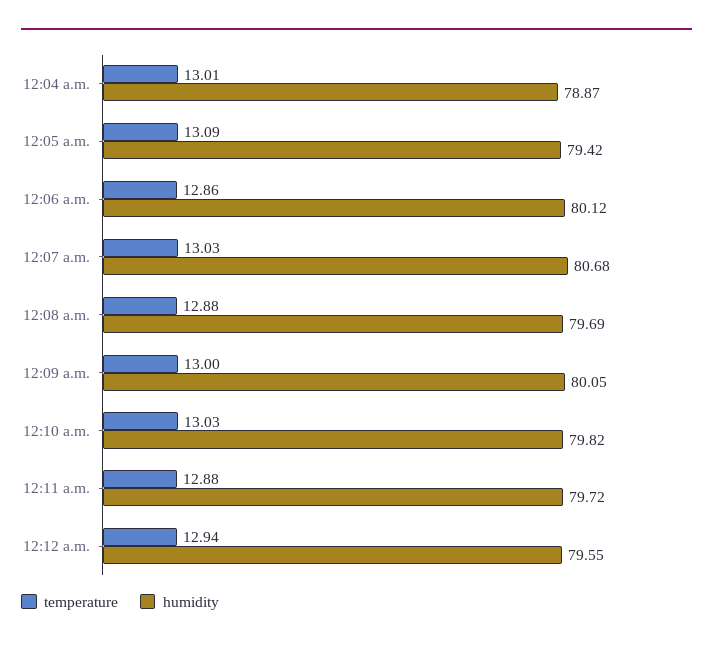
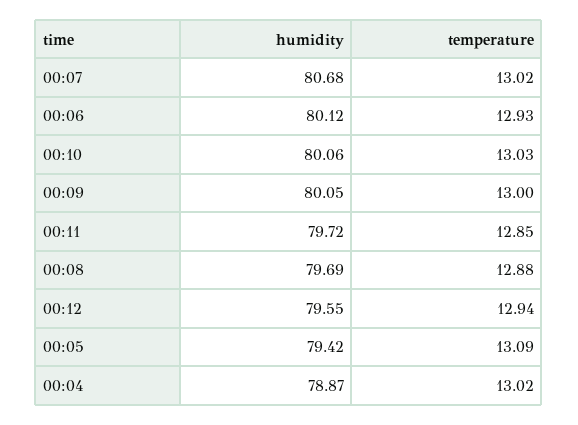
  {
    "temperature": {
-     "12:04 a.m.": 13.01,
+     "12:04 a.m.": 13.02,
      "12:05 a.m.": 13.09,
-     "12:06 a.m.": 12.86,
+     "12:06 a.m.": 12.93,
-     "12:07 a.m.": 13.03,
+     "12:07 a.m.": 13.02,
      "12:08 a.m.": 12.88,
      "12:09 a.m.": 13,
      "12:10 a.m.": 13.03,
-     "12:11 a.m.": 12.88,
+     "12:11 a.m.": 12.85,
      "12:12 a.m.": 12.94
    },
    "humidity": {
      "12:04 a.m.": 78.87,
      "12:05 a.m.": 79.42,
      "12:06 a.m.": 80.12,
      "12:07 a.m.": 80.68,
      "12:08 a.m.": 79.69,
      "12:09 a.m.": 80.05,
-     "12:10 a.m.": 79.82,
+     "12:10 a.m.": 80.06,
      "12:11 a.m.": 79.72,
      "12:12 a.m.": 79.55
    }
  }

